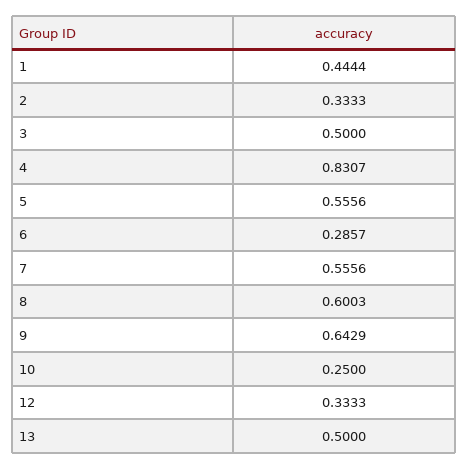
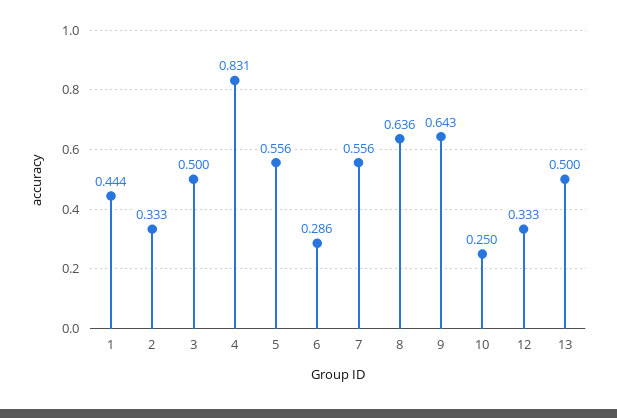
  {
    "1": 0.4444,
    "2": 0.3333,
    "3": 0.5,
    "4": 0.8307,
    "5": 0.5556,
    "6": 0.2857,
    "7": 0.5556,
-   "8": 0.6003,
+   "8": 0.636,
    "9": 0.6429,
    "10": 0.25,
    "12": 0.3333,
    "13": 0.5
  }

